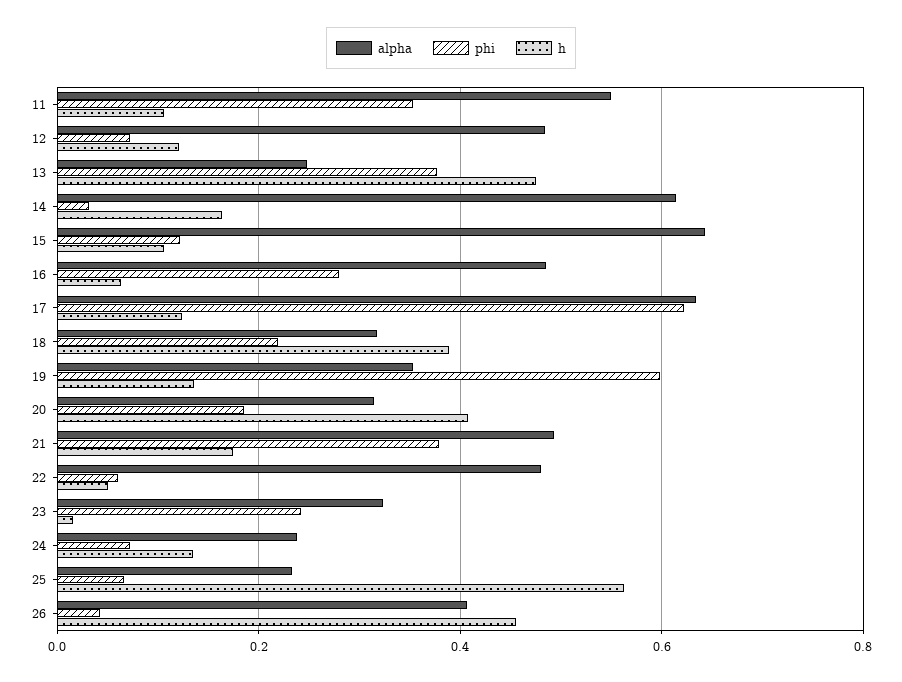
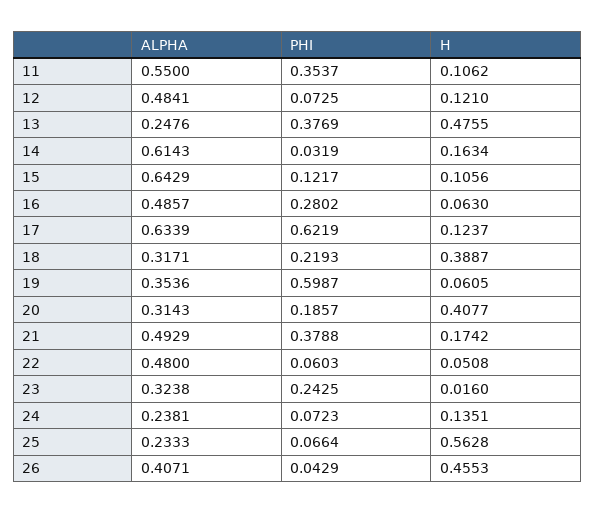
  {
    "alpha": {
      "11": 0.55,
      "12": 0.4841,
      "13": 0.2476,
      "14": 0.6143,
      "15": 0.6429,
      "16": 0.4857,
      "17": 0.6339,
      "18": 0.3171,
      "19": 0.3536,
      "20": 0.3143,
      "21": 0.4929,
      "22": 0.48,
      "23": 0.3238,
      "24": 0.2381,
      "25": 0.2333,
      "26": 0.4071
    },
    "phi": {
      "11": 0.3537,
      "12": 0.0725,
      "13": 0.3769,
      "14": 0.0319,
      "15": 0.1217,
      "16": 0.2802,
      "17": 0.6219,
      "18": 0.2193,
      "19": 0.5987,
      "20": 0.1857,
      "21": 0.3788,
      "22": 0.0603,
      "23": 0.2425,
      "24": 0.0723,
      "25": 0.0664,
      "26": 0.0429
    },
    "h": {
      "11": 0.1062,
      "12": 0.121,
      "13": 0.4755,
      "14": 0.1634,
      "15": 0.1056,
      "16": 0.063,
      "17": 0.1237,
      "18": 0.3887,
-     "19": 0.14,
+     "19": 0.0605,
      "20": 0.4077,
      "21": 0.1742,
      "22": 0.0508,
      "23": 0.016,
      "24": 0.1351,
      "25": 0.5628,
      "26": 0.4553
    }
  }

